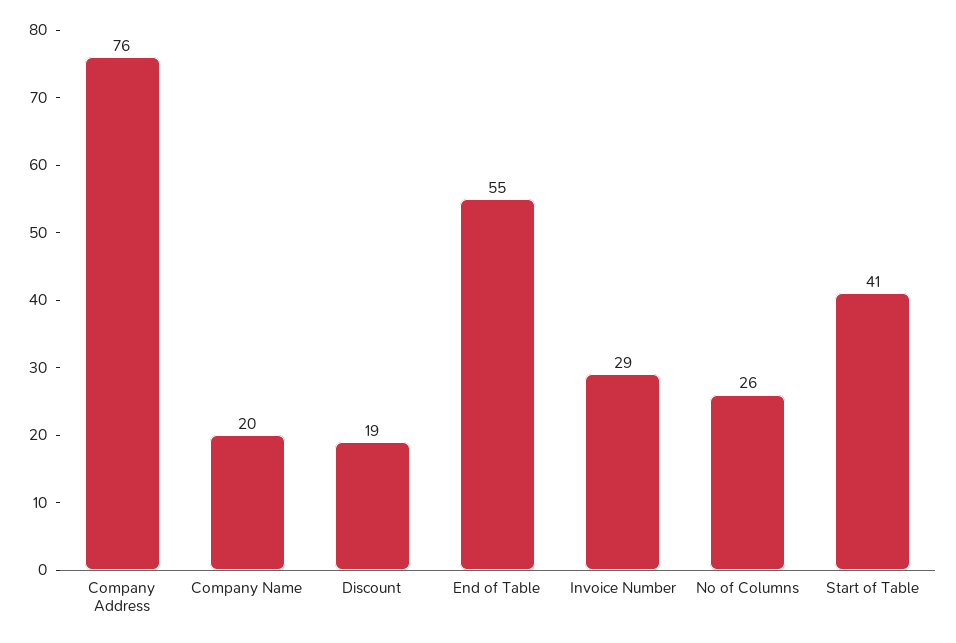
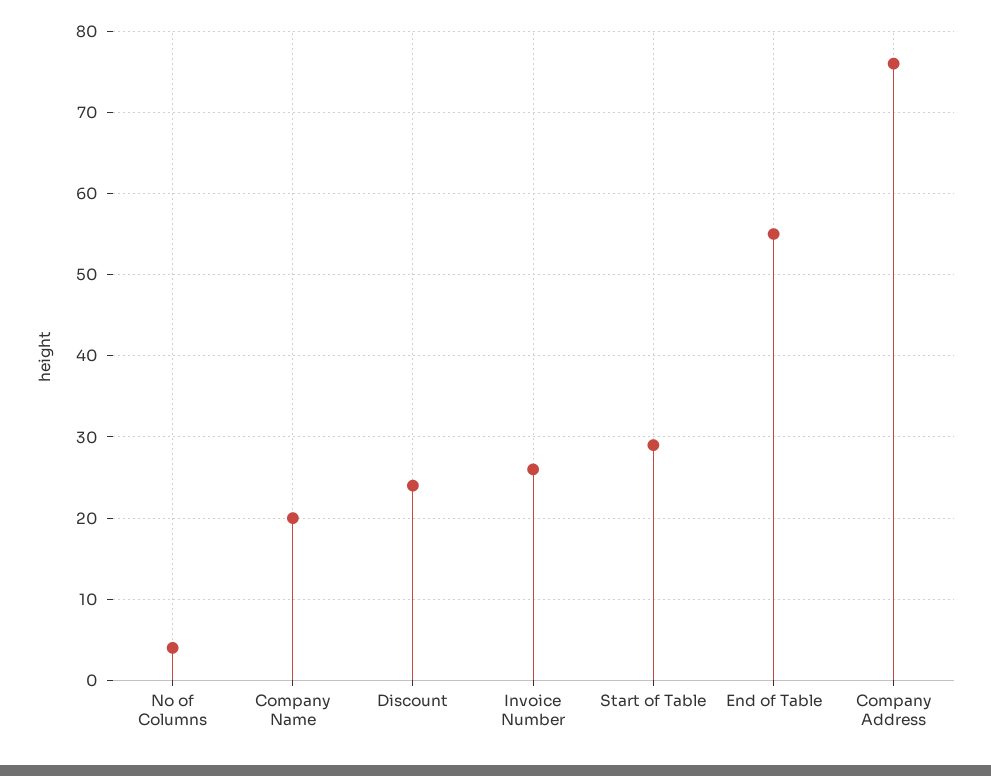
  {
    "Company Address": 76,
    "Company Name": 20,
-   "Discount": 19,
+   "Discount": 24,
    "End of Table": 55,
-   "Invoice Number": 29,
+   "Invoice Number": 26,
-   "No of Columns": 26,
+   "No of Columns": 4,
-   "Start of Table": 41
+   "Start of Table": 29
  }

